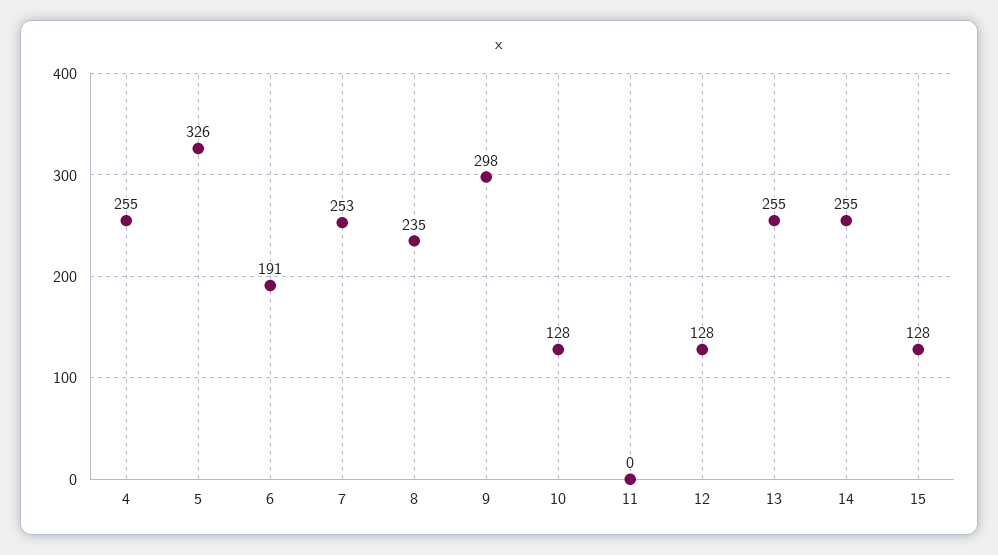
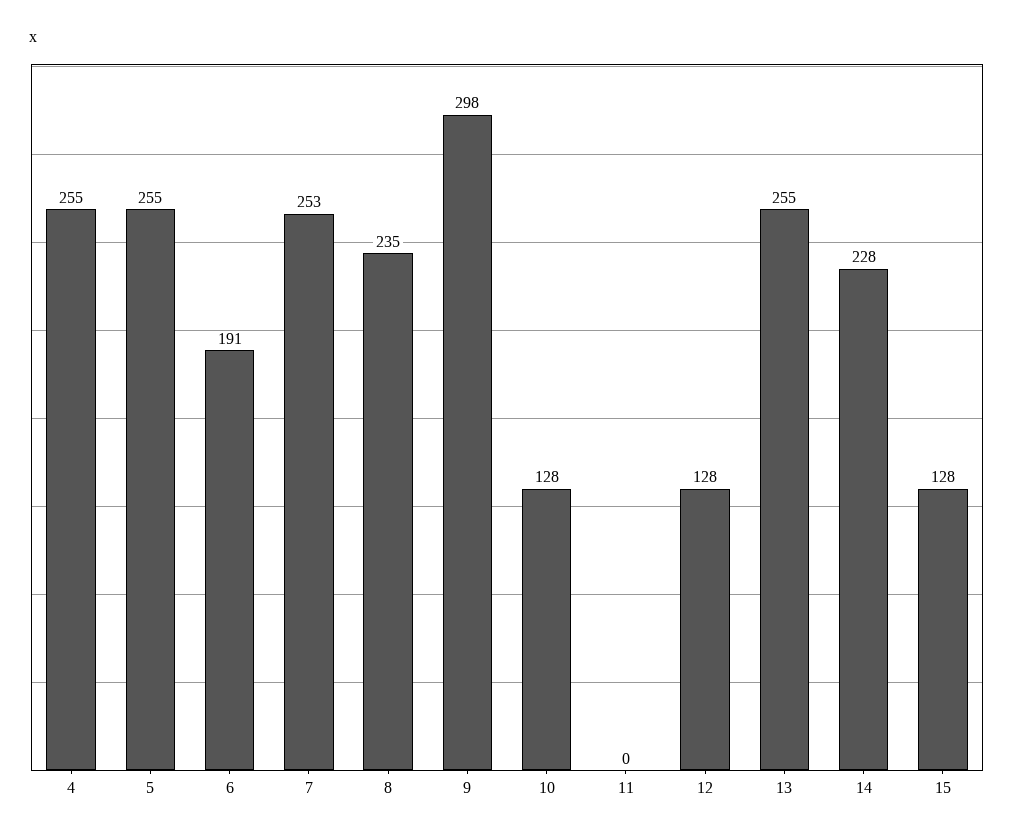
  {
    "4": 255,
-   "5": 326,
+   "5": 255,
    "6": 191,
    "7": 253,
    "8": 235,
    "9": 298,
    "10": 128,
    "11": 0,
    "12": 128,
    "13": 255,
-   "14": 255,
+   "14": 228,
    "15": 128
  }

